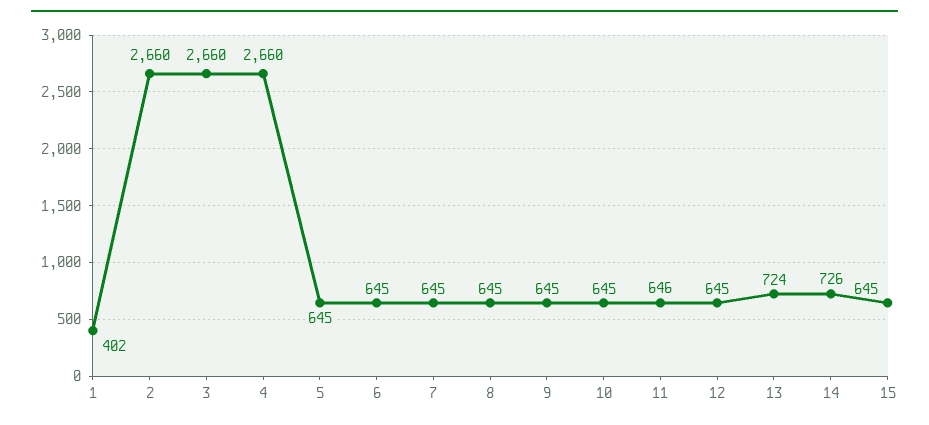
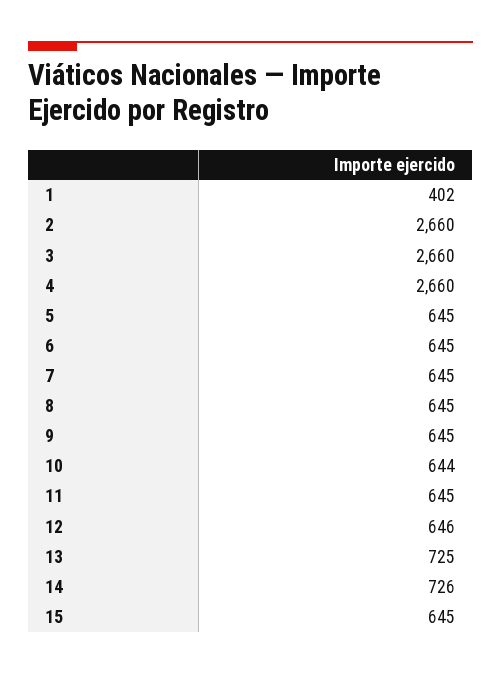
  {
    "1": 402,
    "2": 2660,
    "3": 2660,
    "4": 2660,
    "5": 645,
    "6": 645,
    "7": 645,
    "8": 645,
    "9": 645,
-   "10": 645,
+   "10": 644,
-   "11": 646,
+   "11": 645,
-   "12": 645,
+   "12": 646,
-   "13": 724,
+   "13": 725,
    "14": 726,
    "15": 645
  }

